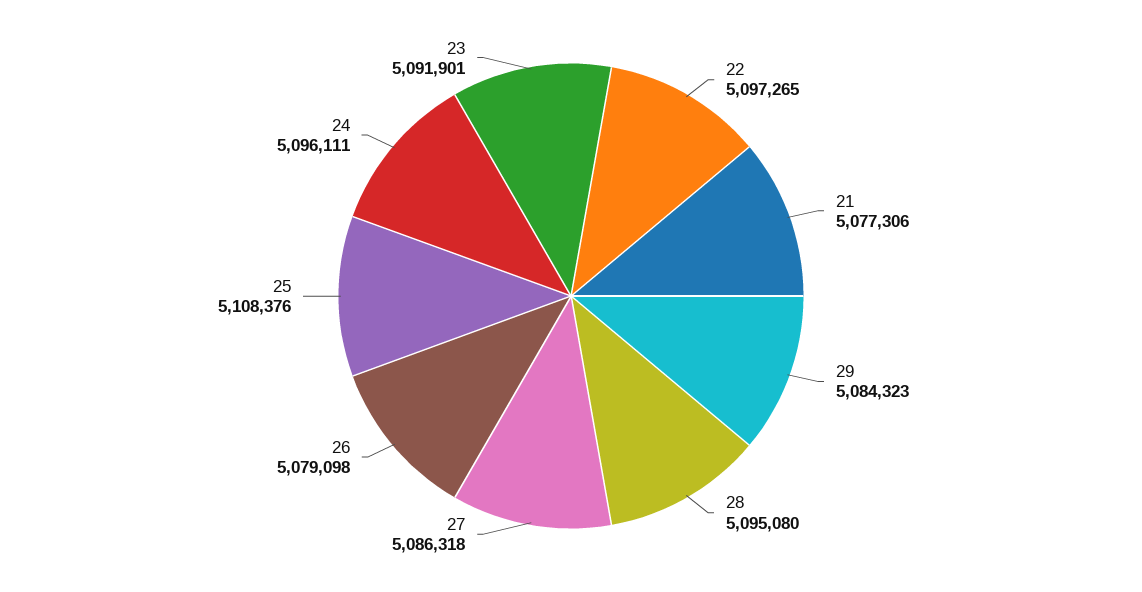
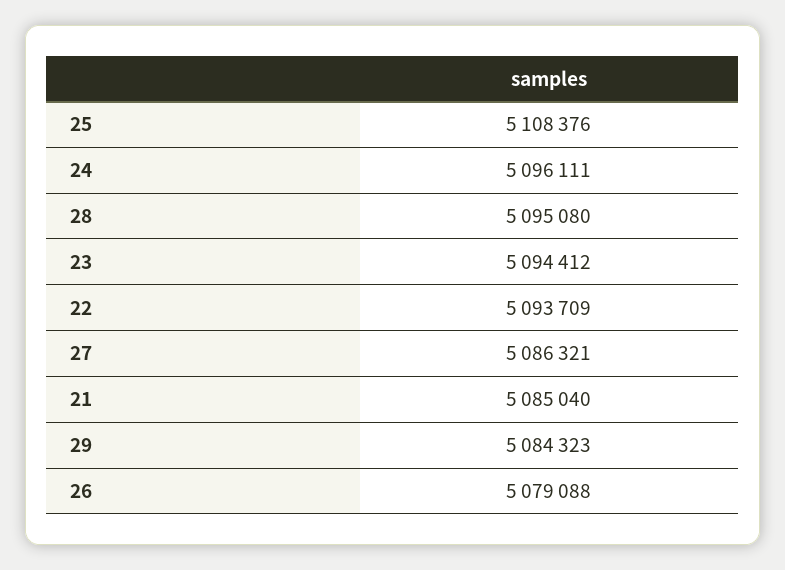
  {
-   "22": 5097265,
+   "22": 5093709,
-   "21": 5077306,
+   "21": 5085040,
    "29": 5084323,
    "28": 5095080,
-   "27": 5086318,
+   "27": 5086321,
-   "26": 5079098,
+   "26": 5079088,
    "25": 5108376,
    "24": 5096111,
-   "23": 5091901
+   "23": 5094412
  }

